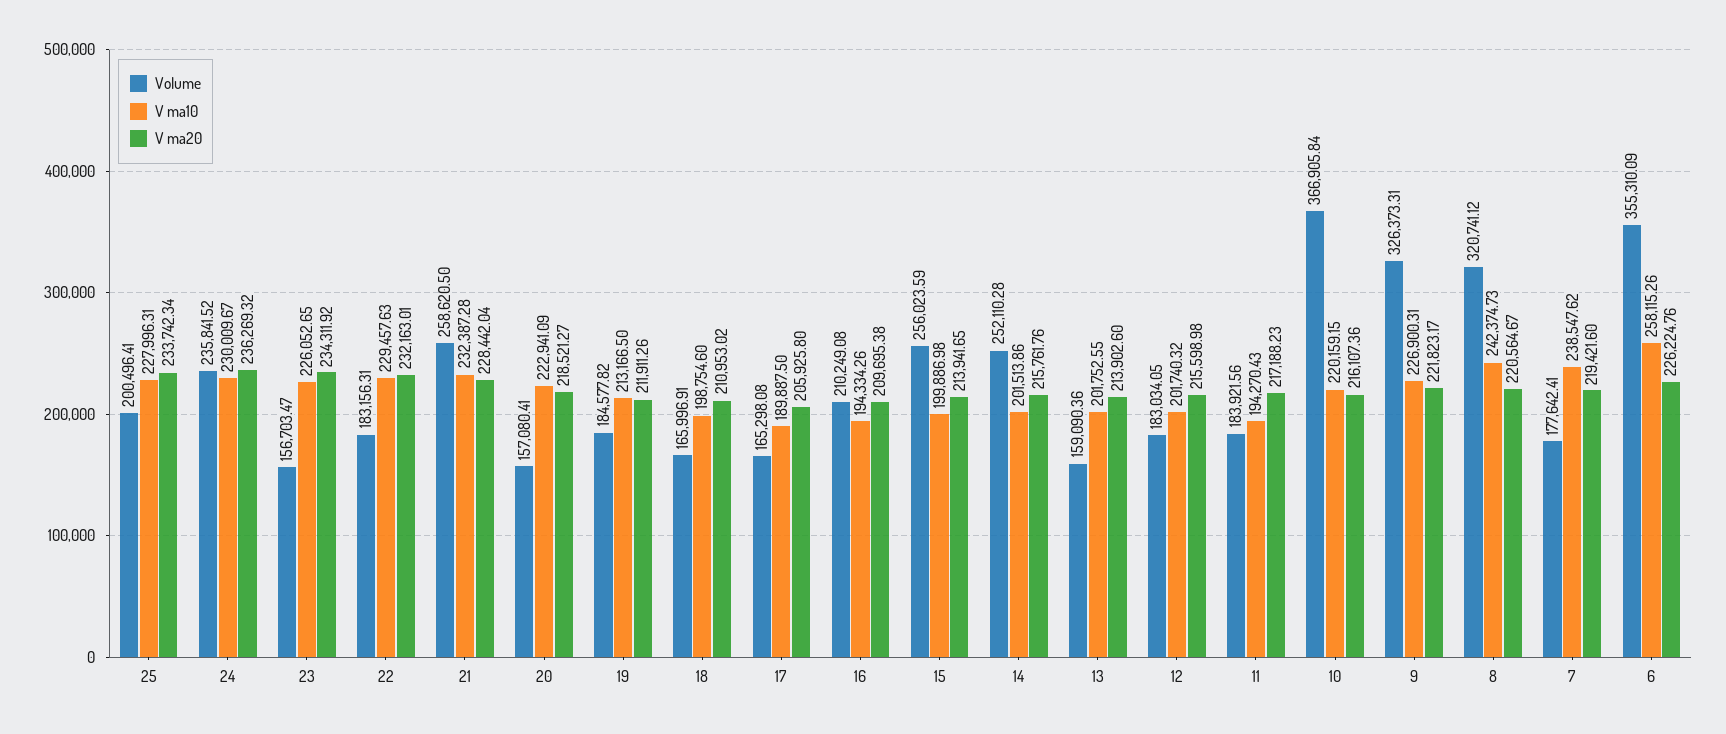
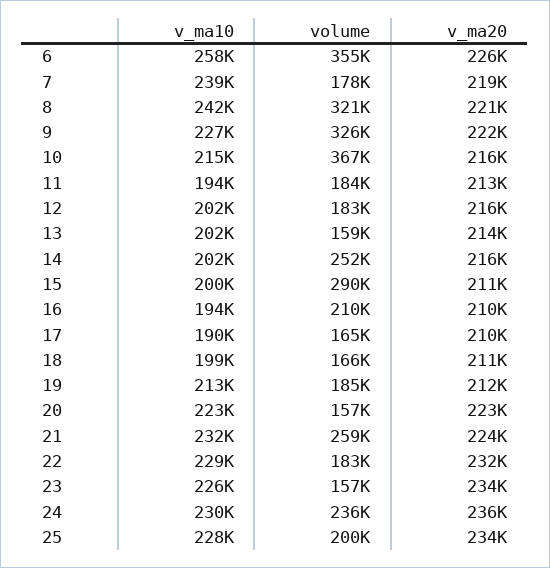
  {
    "Volume": {
      "25": 200496.41,
      "24": 235841.52,
      "23": 156703.47,
      "22": 183156.31,
      "21": 258620.5,
      "20": 157080.41,
      "19": 184577.82,
      "18": 165996.91,
      "17": 165298.08,
      "16": 210249.08,
-     "15": 256023.59,
+     "15": 290000,
      "14": 252110.28,
      "13": 159090.36,
      "12": 183034.05,
      "11": 183921.56,
      "10": 366905.84,
      "9": 326373.31,
      "8": 320741.12,
      "7": 177642.41,
      "6": 355310.09
    },
    "V ma10": {
      "25": 227996.31,
      "24": 230009.67,
      "23": 226052.65,
      "22": 229457.63,
      "21": 232387.28,
      "20": 222941.09,
      "19": 213166.5,
      "18": 198754.6,
      "17": 189887.5,
      "16": 194334.26,
      "15": 199886.98,
      "14": 201513.86,
      "13": 201752.55,
      "12": 201740.32,
      "11": 194270.43,
-     "10": 220159.15,
+     "10": 215000,
      "9": 226900.31,
      "8": 242374.73,
      "7": 238547.62,
      "6": 258115.26
    },
    "V ma20": {
      "25": 233742.34,
      "24": 236269.32,
      "23": 234311.92,
      "22": 232163.01,
-     "21": 228442.04,
+     "21": 224000,
-     "20": 218521.27,
+     "20": 223000,
      "19": 211911.26,
      "18": 210953.02,
-     "17": 205925.8,
+     "17": 210000,
      "16": 209695.38,
-     "15": 213941.65,
+     "15": 211000,
      "14": 215761.76,
      "13": 213902.6,
      "12": 215598.98,
-     "11": 217188.23,
+     "11": 213000,
      "10": 216107.36,
      "9": 221823.17,
      "8": 220564.67,
      "7": 219421.6,
      "6": 226224.76
    }
  }

